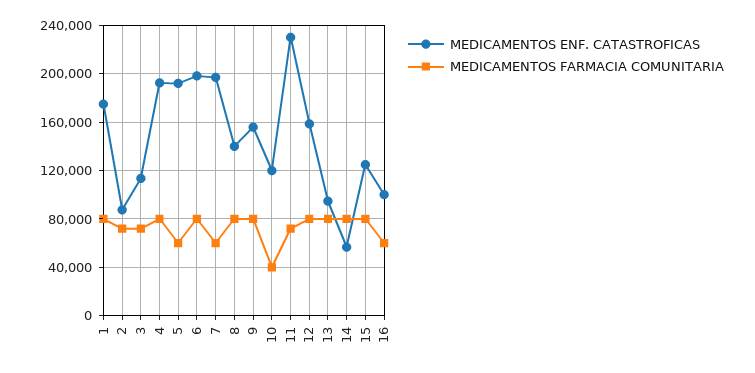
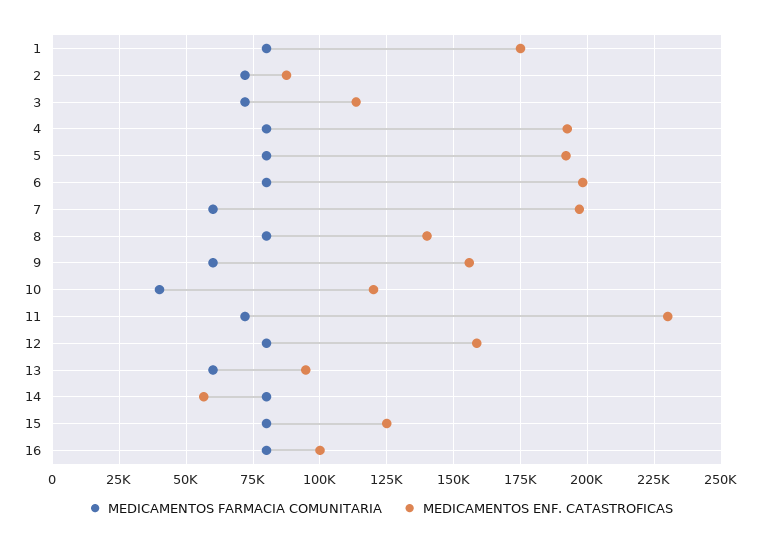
  {
    "MEDICAMENTOS ENF. CATASTROFICAS": {
      "1": 175000,
      "2": 87500,
      "3": 112500,
      "4": 192500,
      "5": 192500,
      "6": 197500,
      "7": 197500,
      "8": 140000,
      "9": 155000,
      "10": 120000,
      "11": 230000,
      "12": 157500,
      "13": 95000,
      "14": 57500,
      "15": 125000,
      "16": 100000
    },
    "MEDICAMENTOS FARMACIA COMUNITARIA": {
      "1": 80000,
      "2": 72500,
      "3": 72500,
      "4": 80000,
-     "5": 60000,
+     "5": 80000,
      "6": 80000,
      "7": 60000,
      "8": 80000,
-     "9": 80000,
+     "9": 60000,
      "10": 40000,
      "11": 72500,
      "12": 80000,
-     "13": 80000,
+     "13": 60000,
      "14": 80000,
      "15": 80000,
-     "16": 60000
+     "16": 80000
    }
  }

